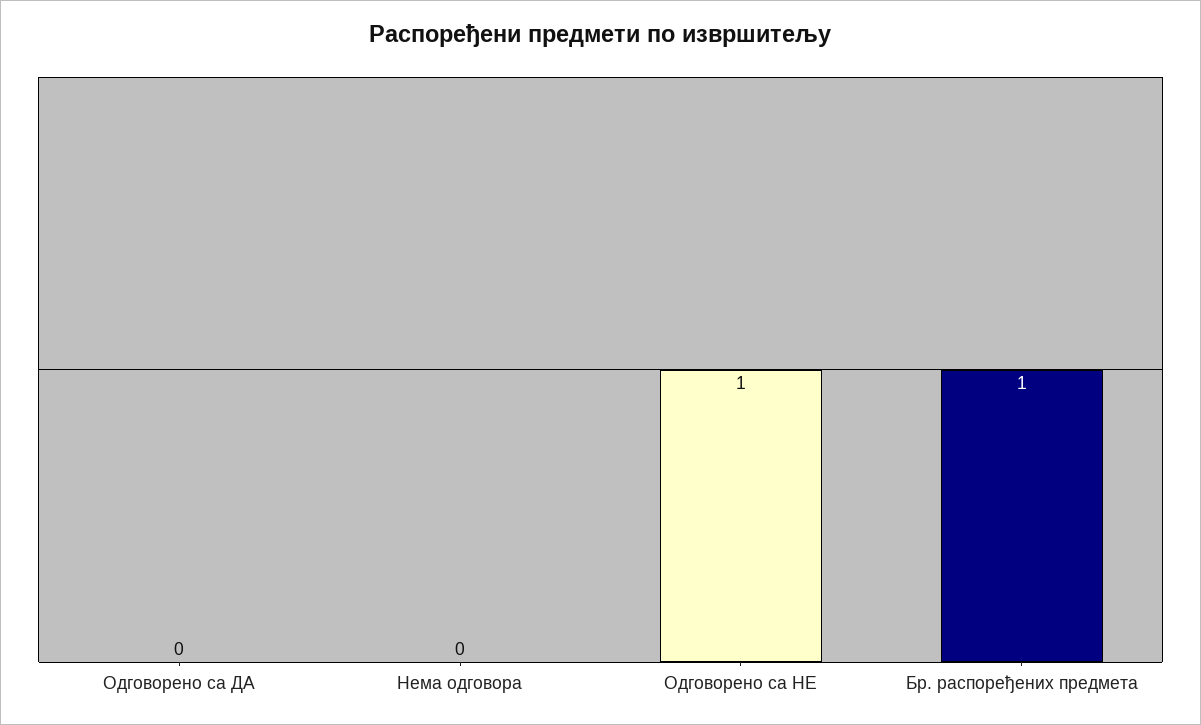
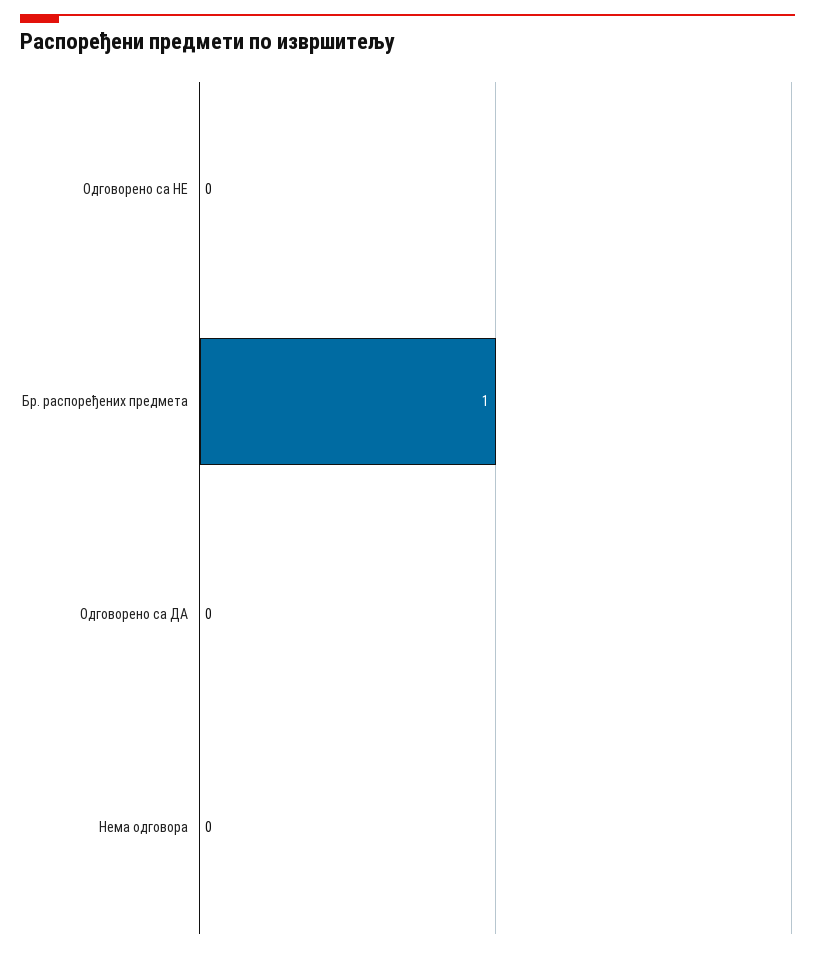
  {
    "Одговорено са ДА": 0,
    "Нема одговора": 0,
-   "Одговорено са НЕ": 1,
+   "Одговорено са НЕ": 0,
    "Бр. распоређених предмета": 1
  }

